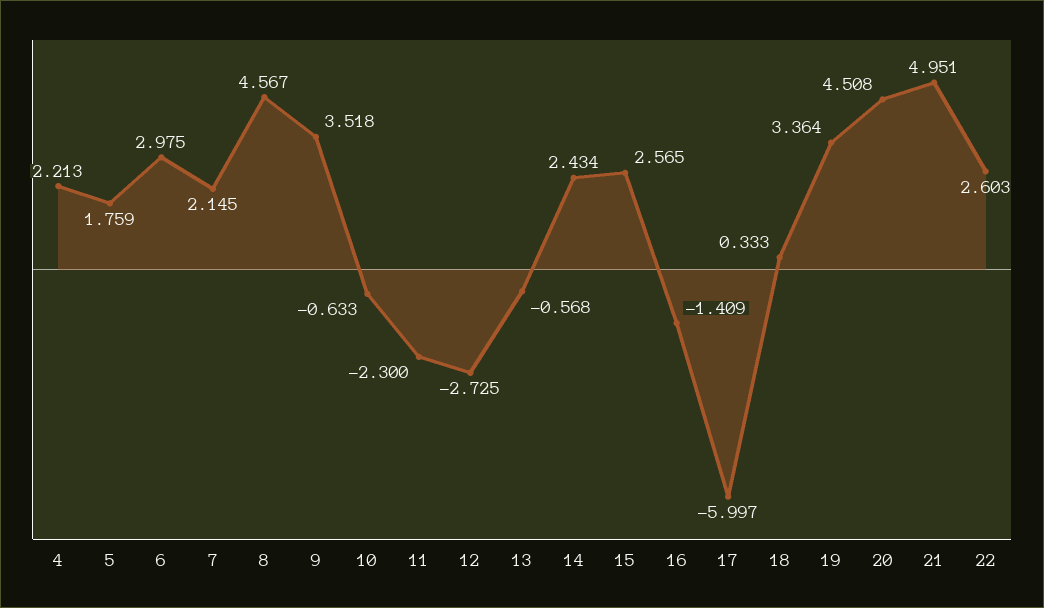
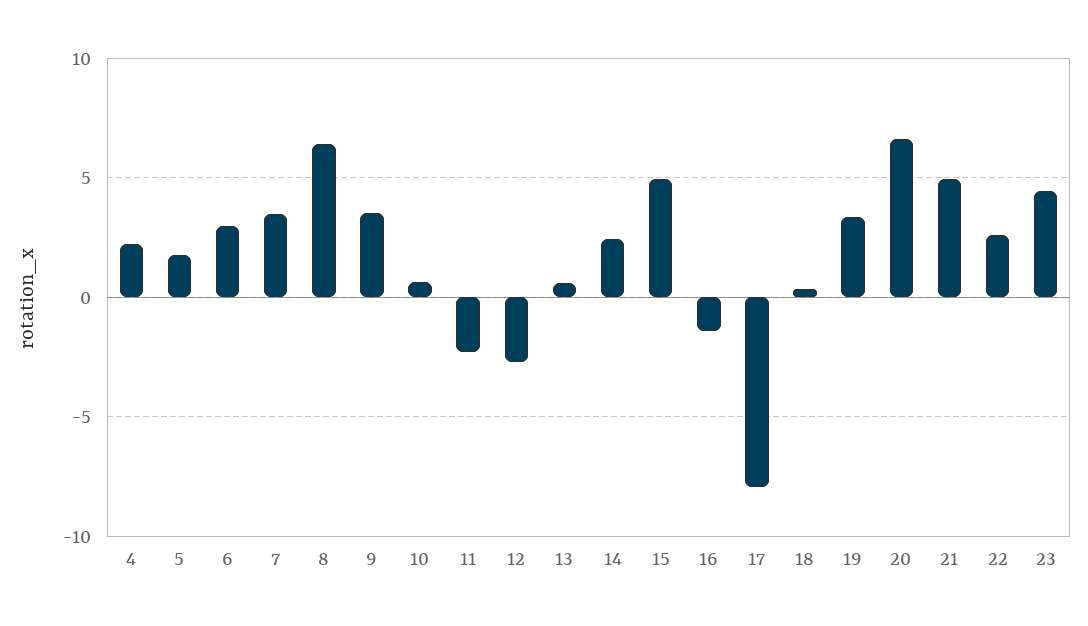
  {
    "4": 2.213,
    "5": 1.759,
    "6": 2.975,
-   "7": 2.145,
+   "7": 3.5,
-   "8": 4.567,
+   "8": 6.5,
    "9": 3.518,
-   "10": -0.633,
+   "10": 0.5,
    "11": -2.3,
    "12": -2.725,
-   "13": -0.568,
+   "13": 0.5,
    "14": 2.434,
-   "15": 2.565,
+   "15": 5,
    "16": -1.409,
-   "17": -5.997,
+   "17": -8,
    "18": 0.333,
    "19": 3.364,
-   "20": 4.508,
+   "20": 6.5,
    "21": 4.951,
-   "22": 2.603
+   "22": 2.603,
+   "23": 4.5
  }

